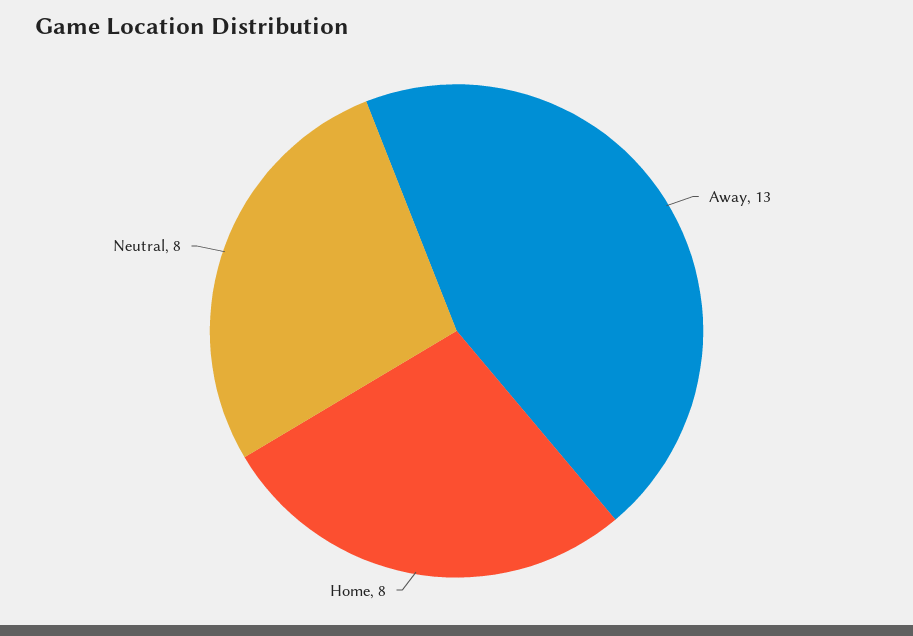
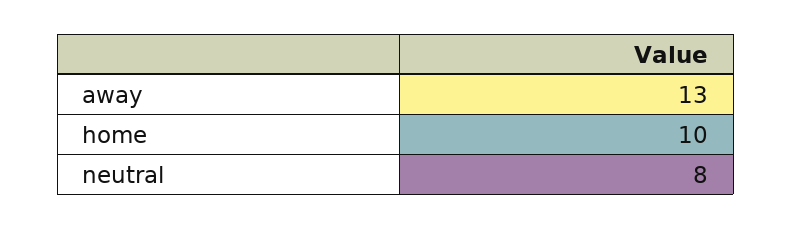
  {
    "Away": 13,
-   "Home": 8,
+   "Home": 10,
    "Neutral": 8
  }

